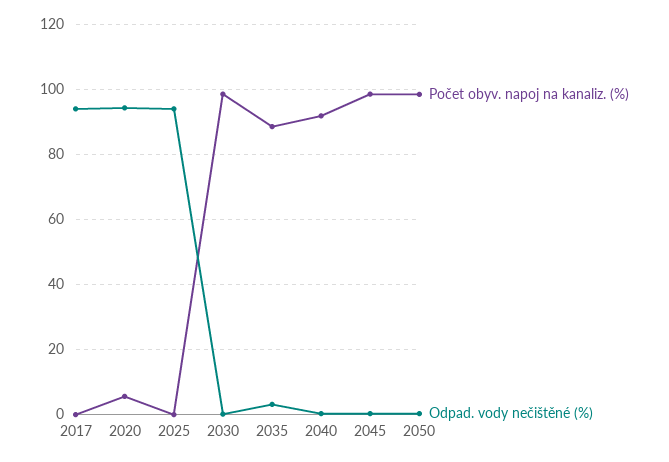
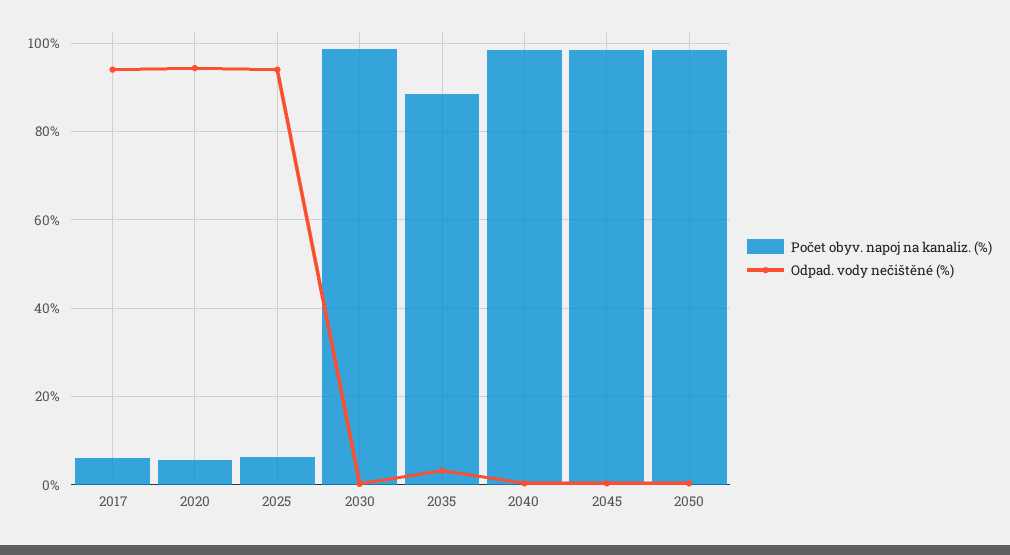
  {
    "Počet obyv. napoj na kanaliz. (%)": {
-     "2017": 0,
+     "2017": 6,
      "2020": 6,
-     "2025": 0,
+     "2025": 6,
      "2030": 98,
      "2035": 88,
-     "2040": 92,
+     "2040": 98,
      "2045": 98,
      "2050": 98
    },
    "Odpad. vody nečištěné (%)": {
      "2017": 94,
      "2020": 94,
      "2025": 94,
      "2030": 0,
      "2035": 4,
      "2040": 0,
      "2045": 0,
      "2050": 0
    }
  }

